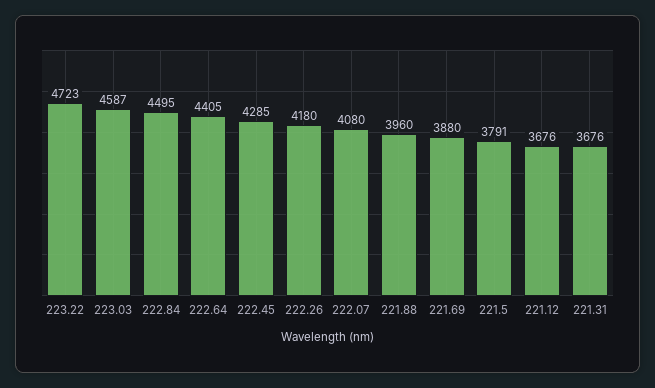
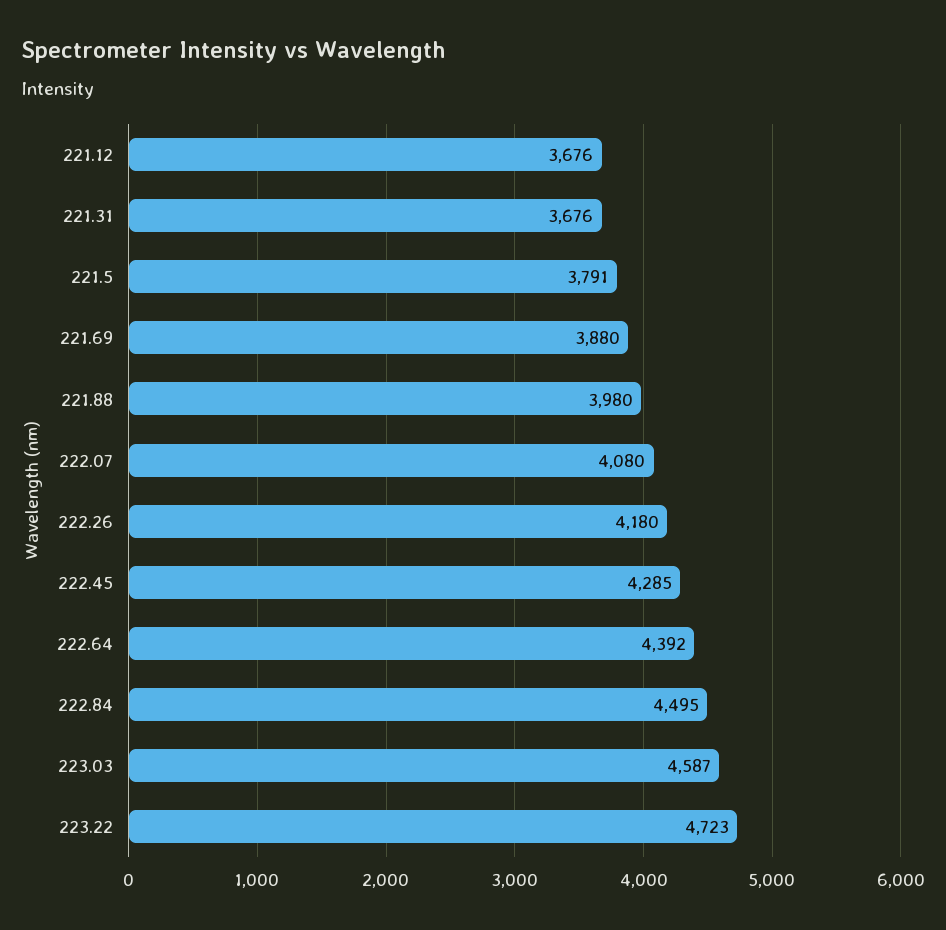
  {
    "223.22": 4723,
    "223.03": 4587,
    "222.84": 4495,
-   "222.64": 4405,
+   "222.64": 4392,
    "222.45": 4285,
    "222.26": 4180,
    "222.07": 4080,
-   "221.88": 3960,
+   "221.88": 3980,
    "221.69": 3880,
    "221.5": 3791,
    "221.12": 3676,
    "221.31": 3676
  }

